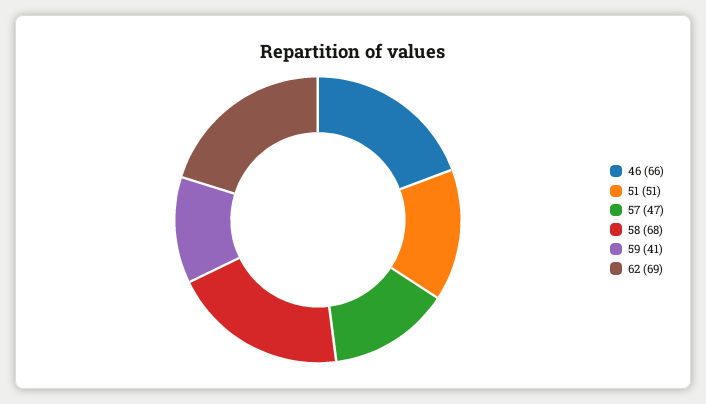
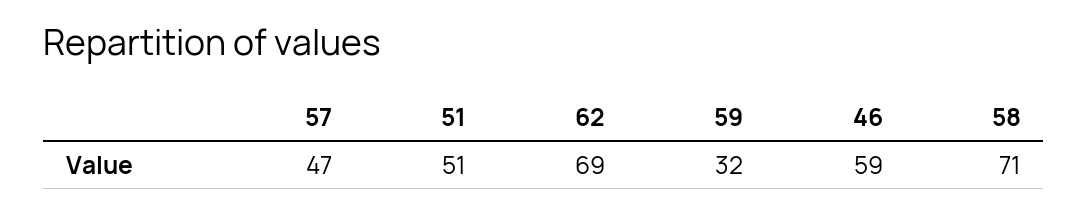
  {
-   "46": 66,
+   "46": 59,
    "51": 51,
    "57": 47,
-   "58": 68,
+   "58": 71,
-   "59": 41,
+   "59": 32,
    "62": 69
  }

